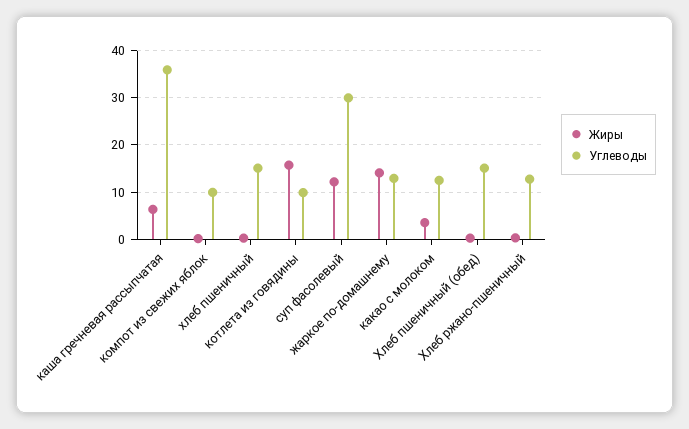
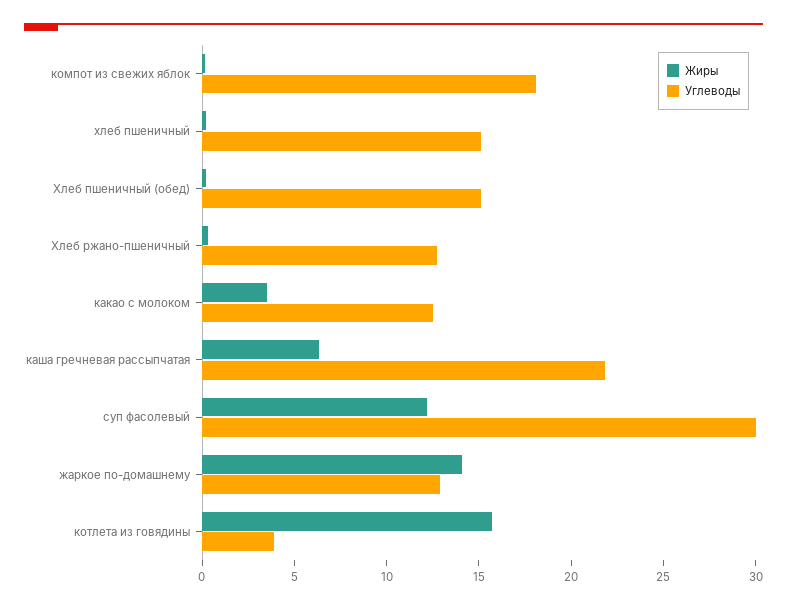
  {
    "Жиры": {
      "каша гречневая рассыпчатая": 6,
      "компот из свежих яблок": 0,
      "хлеб пшеничный": 0,
      "котлета из говядины": 16,
      "суп фасолевый": 12,
      "жаркое по-домашнему": 14,
      "какао с молоком": 4,
      "Хлеб пшеничный (обед)": 0,
      "Хлеб ржано-пшеничный": 0
    },
    "Углеводы": {
-     "каша гречневая рассыпчатая": 36,
+     "каша гречневая рассыпчатая": 22,
-     "компот из свежих яблок": 10,
+     "компот из свежих яблок": 18,
      "хлеб пшеничный": 15,
-     "котлета из говядины": 10,
+     "котлета из говядины": 4,
      "суп фасолевый": 30,
      "жаркое по-домашнему": 13,
      "какао с молоком": 13,
      "Хлеб пшеничный (обед)": 15,
      "Хлеб ржано-пшеничный": 13
    }
  }

